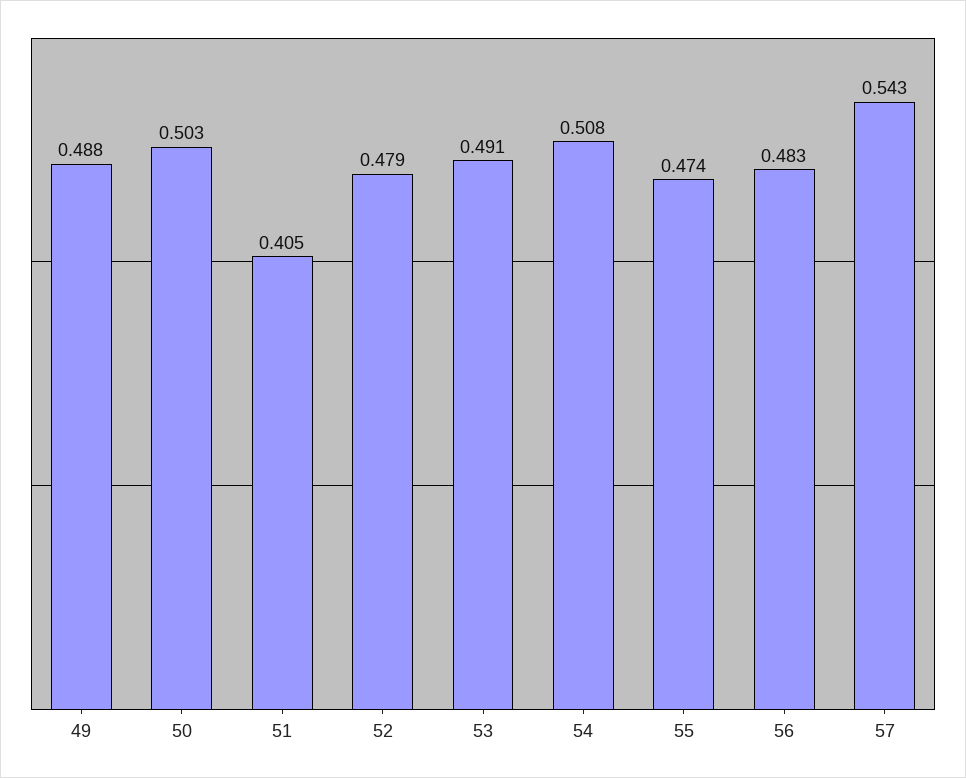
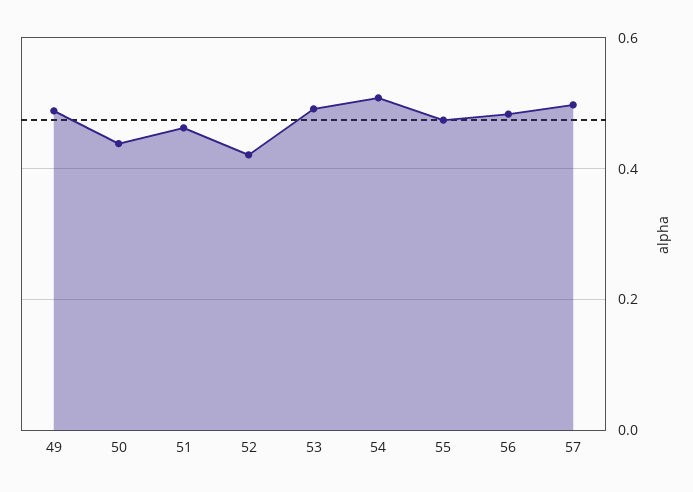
  {
    "49": 0.488,
-   "50": 0.503,
+   "50": 0.44,
-   "51": 0.405,
+   "51": 0.46,
-   "52": 0.479,
+   "52": 0.42,
    "53": 0.491,
    "54": 0.508,
    "55": 0.474,
    "56": 0.483,
-   "57": 0.543
+   "57": 0.5
  }

